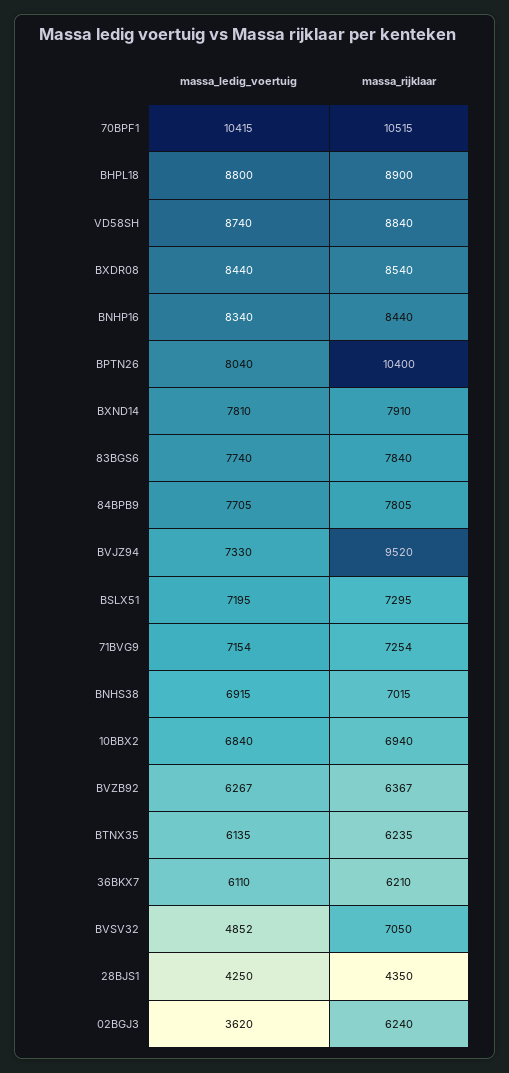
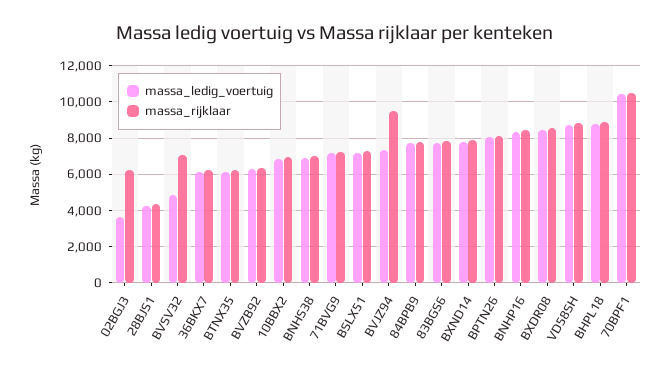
  {
    "massa_ledig_voertuig": {
      "70BPF1": 10415,
      "BHPL18": 8800,
      "VD58SH": 8740,
      "BXDR08": 8440,
      "BNHP16": 8340,
      "BPTN26": 8040,
      "BXND14": 7810,
      "83BGS6": 7740,
      "84BPB9": 7705,
      "BVJZ94": 7330,
      "BSLX51": 7195,
      "71BVG9": 7154,
      "BNHS38": 6915,
      "10BBX2": 6840,
      "BVZB92": 6267,
      "BTNX35": 6135,
      "36BKX7": 6110,
      "BVSV32": 4852,
      "28BJS1": 4250,
      "02BGJ3": 3620
    },
    "massa_rijklaar": {
      "70BPF1": 10515,
      "BHPL18": 8900,
      "VD58SH": 8840,
      "BXDR08": 8540,
      "BNHP16": 8440,
-     "BPTN26": 10400,
+     "BPTN26": 8000,
      "BXND14": 7910,
      "83BGS6": 7840,
      "84BPB9": 7805,
      "BVJZ94": 9520,
      "BSLX51": 7295,
      "71BVG9": 7254,
      "BNHS38": 7015,
      "10BBX2": 6940,
      "BVZB92": 6367,
      "BTNX35": 6235,
      "36BKX7": 6210,
      "BVSV32": 7050,
      "28BJS1": 4350,
      "02BGJ3": 6240
    }
  }

